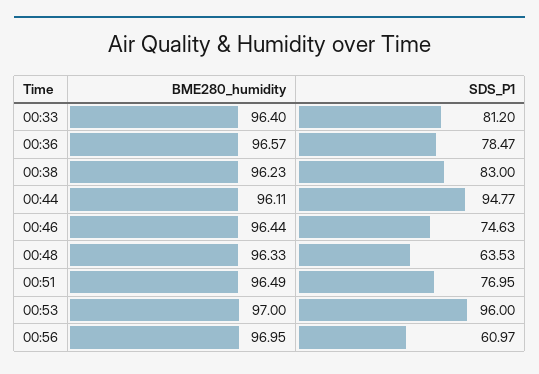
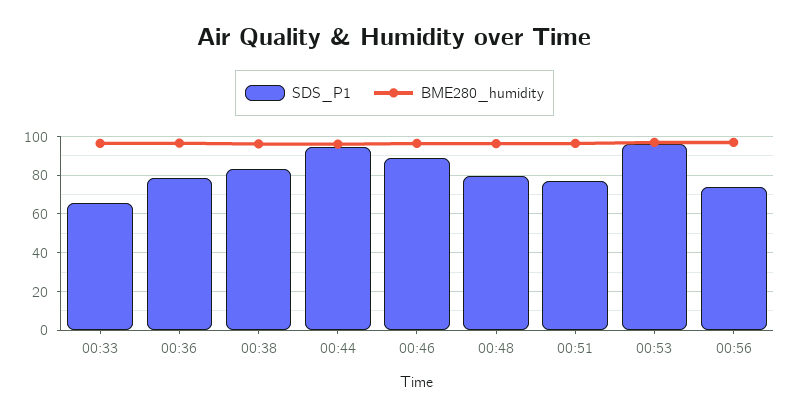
  {
    "BME280_humidity": {
      "00:33": 96.4,
      "00:36": 96.57,
      "00:38": 96.23,
      "00:44": 96.11,
      "00:46": 96.44,
      "00:48": 96.33,
      "00:51": 96.49,
      "00:53": 97,
      "00:56": 96.95
    },
    "SDS_P1": {
-     "00:33": 81.2,
+     "00:33": 65,
      "00:36": 78.47,
      "00:38": 83,
      "00:44": 94.77,
-     "00:46": 74.63,
+     "00:46": 90,
-     "00:48": 63.53,
+     "00:48": 80,
      "00:51": 76.95,
      "00:53": 96,
-     "00:56": 60.97
+     "00:56": 75
    }
  }

